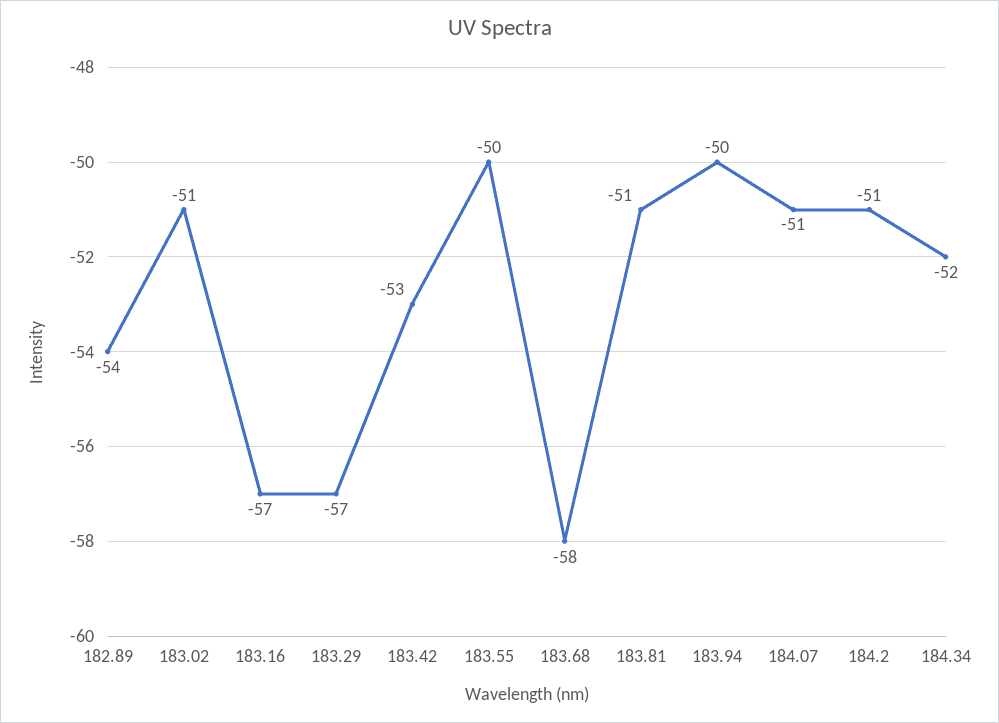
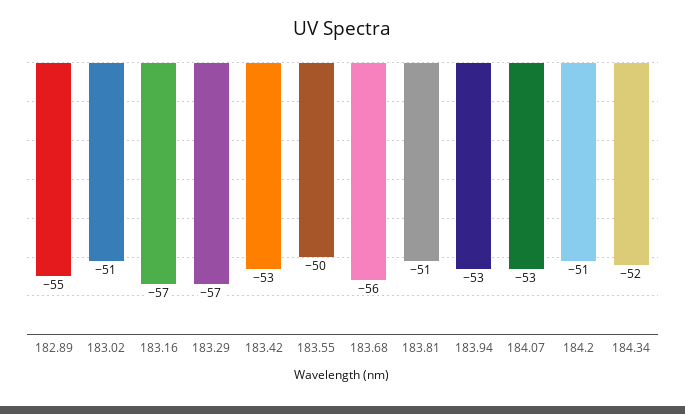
  {
-   "182.89": -54,
+   "182.89": -55,
    "183.02": -51,
    "183.16": -57,
    "183.29": -57,
    "183.42": -53,
    "183.55": -50,
-   "183.68": -58,
+   "183.68": -56,
    "183.81": -51,
-   "183.94": -50,
+   "183.94": -53,
-   "184.07": -51,
+   "184.07": -53,
    "184.2": -51,
    "184.34": -52
  }

